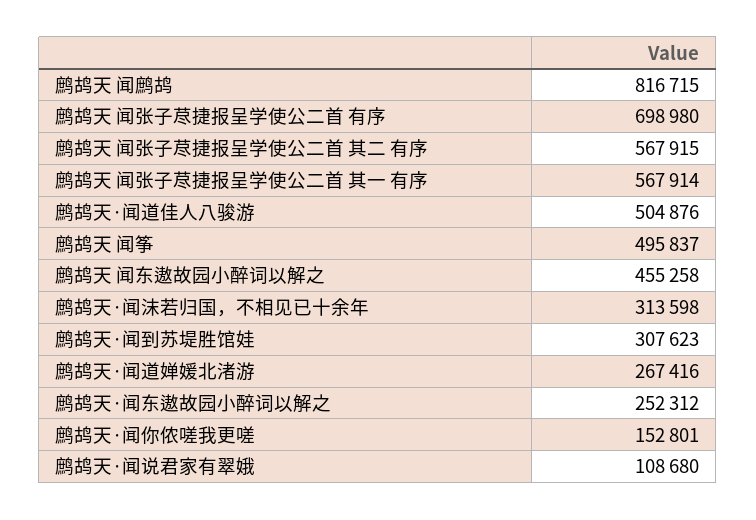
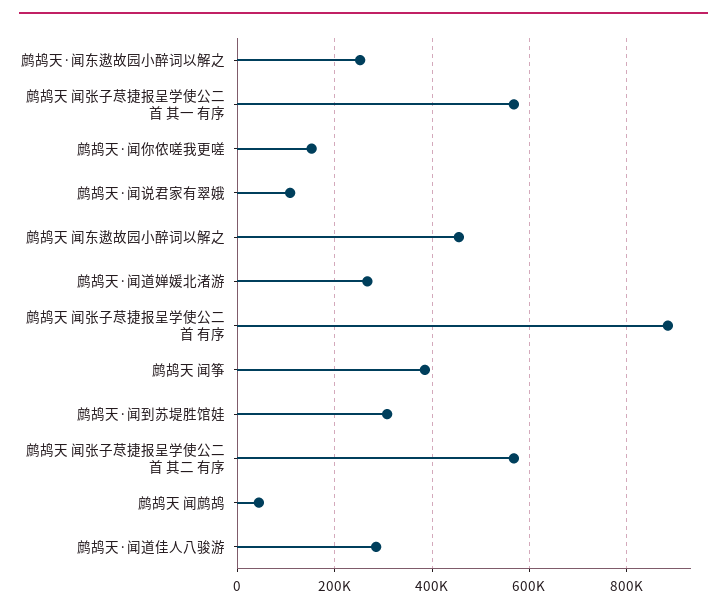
  {
-   "鹧鸪天 闻鹧鸪": 816715,
+   "鹧鸪天 闻鹧鸪": 40000,
-   "鹧鸪天 闻张子荩捷报呈学使公二首 有序": 698980,
+   "鹧鸪天 闻张子荩捷报呈学使公二首 有序": 880000,
    "鹧鸪天 闻张子荩捷报呈学使公二首 其二 有序": 567915,
    "鹧鸪天 闻张子荩捷报呈学使公二首 其一 有序": 567914,
-   "鹧鸪天·闻道佳人八骏游": 504876,
+   "鹧鸪天·闻道佳人八骏游": 280000,
-   "鹧鸪天 闻筝": 495837,
+   "鹧鸪天 闻筝": 380000,
    "鹧鸪天 闻东遨故园小醉词以解之": 455258,
-   "鹧鸪天·闻沫若归国，不相见已十余年": 313598,
    "鹧鸪天·闻到苏堤胜馆娃": 307623,
    "鹧鸪天·闻道婵媛北渚游": 267416,
    "鹧鸪天·闻东遨故园小醉词以解之": 252312,
    "鹧鸪天·闻你侬嗟我更嗟": 152801,
    "鹧鸪天·闻说君家有翠娥": 108680
  }

